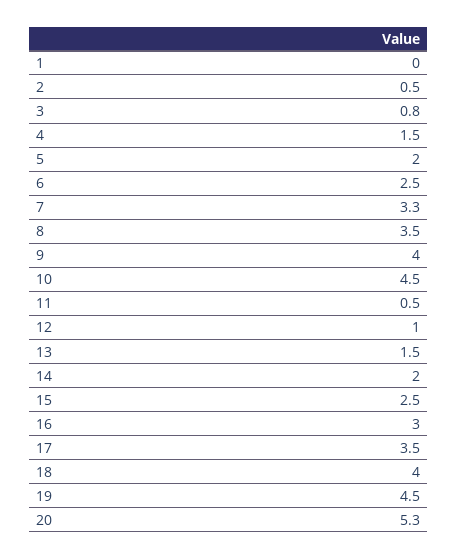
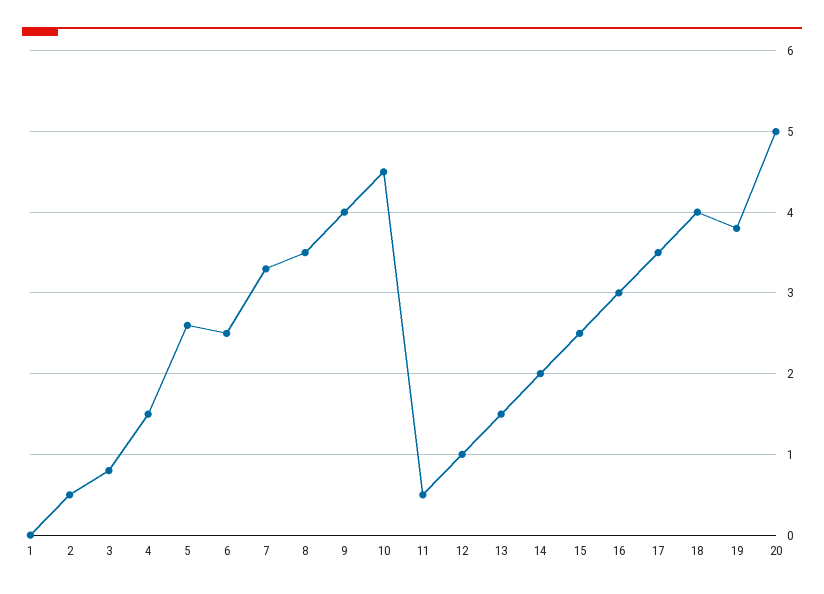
  {
    "1": 0,
    "2": 0.5,
    "3": 0.8,
    "4": 1.5,
-   "5": 2,
+   "5": 2.6,
    "6": 2.5,
    "7": 3.3,
    "8": 3.5,
    "9": 4,
    "10": 4.5,
    "11": 0.5,
    "12": 1,
    "13": 1.5,
    "14": 2,
    "15": 2.5,
    "16": 3,
    "17": 3.5,
    "18": 4,
-   "19": 4.5,
+   "19": 3.8,
-   "20": 5.3
+   "20": 5
  }

